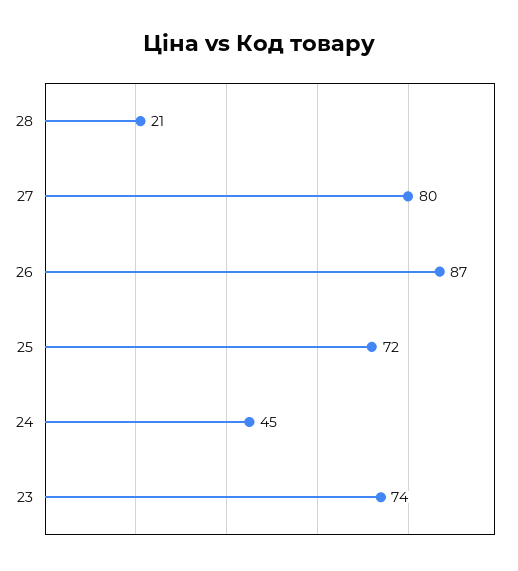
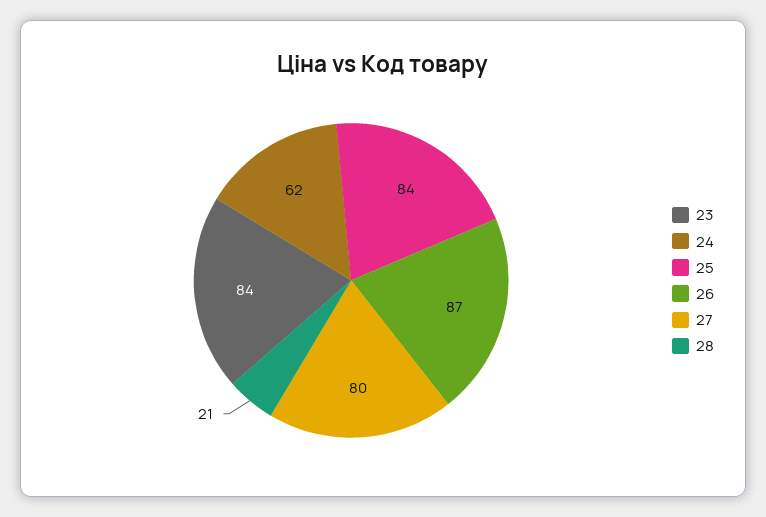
  {
    "28": 21,
    "27": 80,
    "26": 87,
-   "25": 72,
+   "25": 84,
-   "24": 45,
+   "24": 62,
-   "23": 74
+   "23": 84
  }

